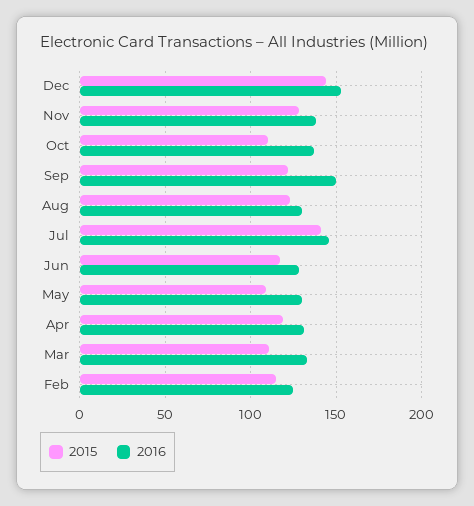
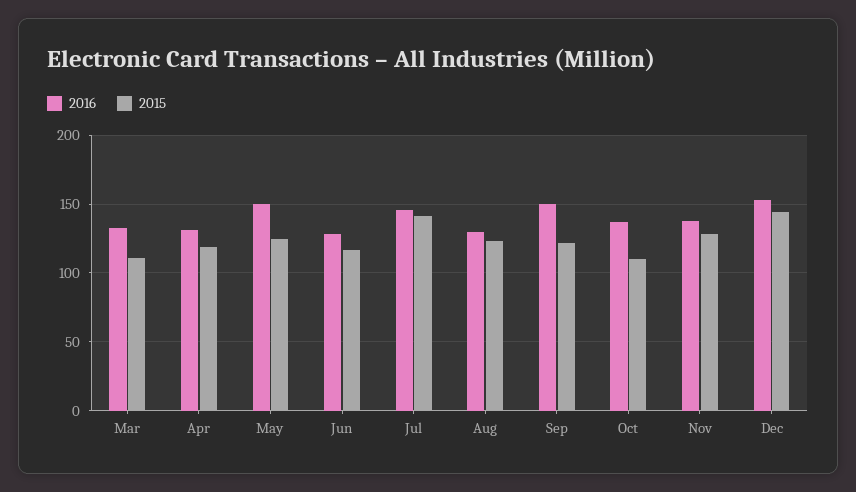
  {
    "2015": {
      "Dec": 145,
      "Nov": 130,
      "Oct": 110,
      "Sep": 120,
      "Aug": 125,
      "Jul": 140,
      "Jun": 115,
-     "May": 110,
+     "May": 125,
      "Apr": 120,
-     "Mar": 110,
+     "Mar": 110
-     "Feb": 115
    },
    "2016": {
      "Dec": 155,
      "Nov": 140,
      "Oct": 135,
      "Sep": 150,
      "Aug": 130,
      "Jul": 145,
      "Jun": 130,
-     "May": 130,
+     "May": 150,
      "Apr": 130,
-     "Mar": 135,
+     "Mar": 135
-     "Feb": 125
    }
  }

